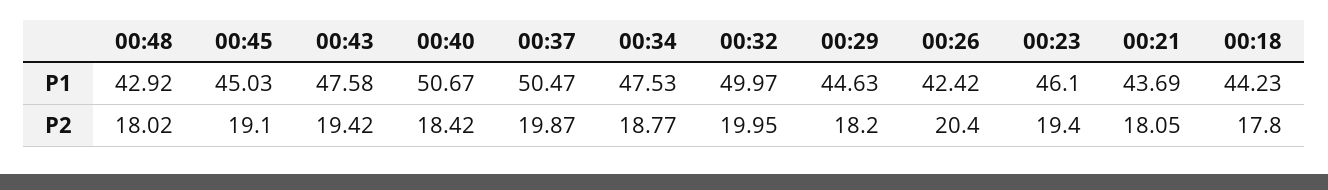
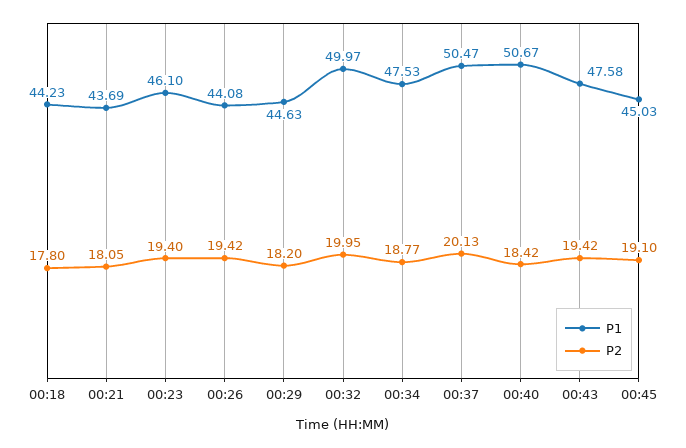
  {
    "P1": {
-     "00:48": 42.92,
      "00:45": 45.03,
      "00:43": 47.58,
      "00:40": 50.67,
      "00:37": 50.47,
      "00:34": 47.53,
      "00:32": 49.97,
      "00:29": 44.63,
-     "00:26": 42.42,
+     "00:26": 44.08,
      "00:23": 46.1,
      "00:21": 43.69,
      "00:18": 44.23
    },
    "P2": {
-     "00:48": 18.02,
      "00:45": 19.1,
      "00:43": 19.42,
      "00:40": 18.42,
-     "00:37": 19.87,
+     "00:37": 20.13,
      "00:34": 18.77,
      "00:32": 19.95,
      "00:29": 18.2,
-     "00:26": 20.4,
+     "00:26": 19.42,
      "00:23": 19.4,
      "00:21": 18.05,
      "00:18": 17.8
    }
  }

